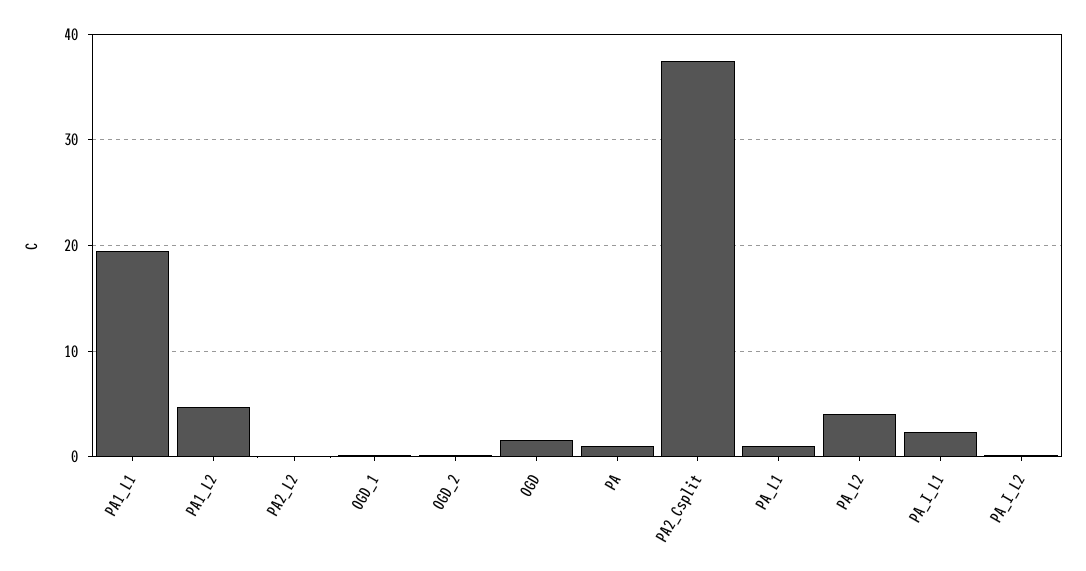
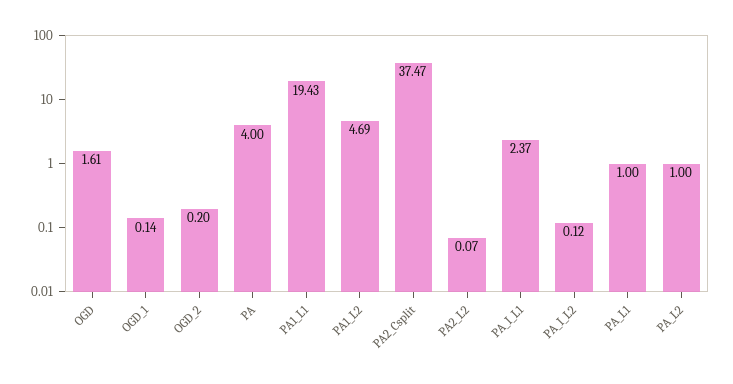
  {
    "PA1_L1": 19.43,
    "PA1_L2": 4.69,
    "PA2_L2": 0.07,
    "OGD_1": 0.14,
    "OGD_2": 0.2,
    "OGD": 1.61,
-   "PA": 1,
+   "PA": 4,
    "PA2_Csplit": 37.47,
    "PA_L1": 1,
-   "PA_L2": 4,
+   "PA_L2": 1,
    "PA_I_L1": 2.37,
    "PA_I_L2": 0.12
  }

